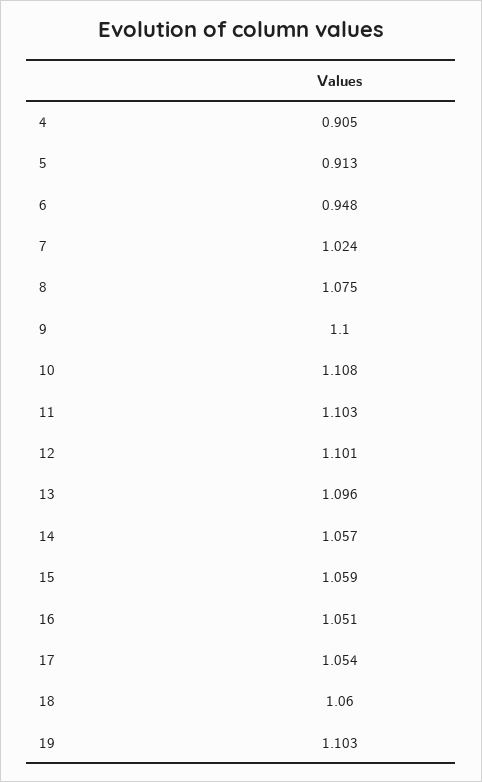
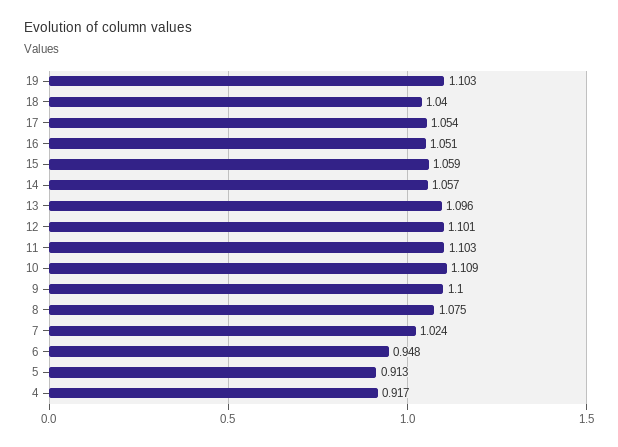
  {
-   "4": 0.905,
+   "4": 0.917,
    "5": 0.913,
    "6": 0.948,
    "7": 1.024,
    "8": 1.075,
    "9": 1.1,
-   "10": 1.108,
+   "10": 1.109,
    "11": 1.103,
    "12": 1.101,
    "13": 1.096,
    "14": 1.057,
    "15": 1.059,
    "16": 1.051,
    "17": 1.054,
-   "18": 1.06,
+   "18": 1.04,
    "19": 1.103
  }

